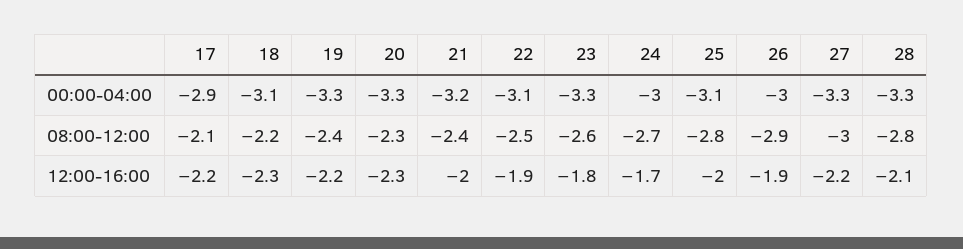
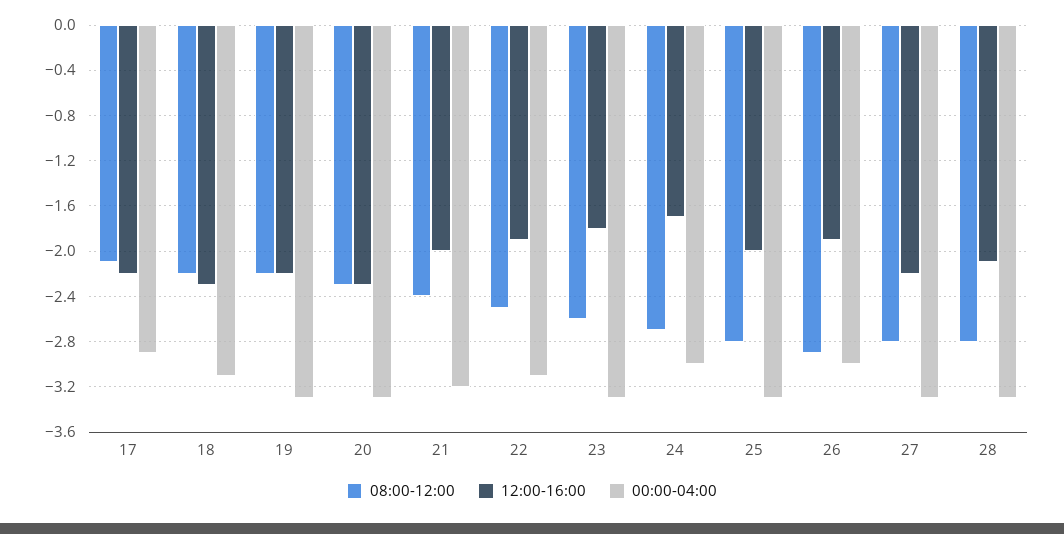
  {
    "00:00-04:00": {
      "17": -2.9,
      "18": -3.1,
      "19": -3.3,
      "20": -3.3,
      "21": -3.2,
      "22": -3.1,
      "23": -3.3,
      "24": -3,
-     "25": -3.1,
+     "25": -3.3,
      "26": -3,
      "27": -3.3,
      "28": -3.3
    },
    "08:00-12:00": {
      "17": -2.1,
      "18": -2.2,
-     "19": -2.4,
+     "19": -2.2,
      "20": -2.3,
      "21": -2.4,
      "22": -2.5,
      "23": -2.6,
      "24": -2.7,
      "25": -2.8,
      "26": -2.9,
-     "27": -3,
+     "27": -2.8,
      "28": -2.8
    },
    "12:00-16:00": {
      "17": -2.2,
      "18": -2.3,
      "19": -2.2,
      "20": -2.3,
      "21": -2,
      "22": -1.9,
      "23": -1.8,
      "24": -1.7,
      "25": -2,
      "26": -1.9,
      "27": -2.2,
      "28": -2.1
    }
  }

